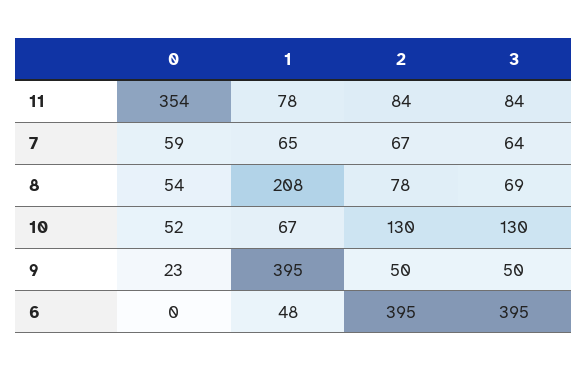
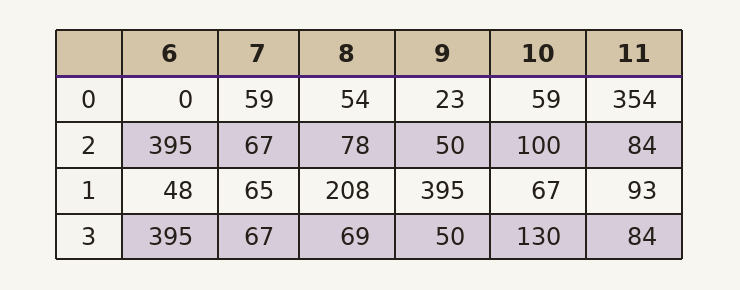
  {
    "0": {
      "11": 354,
      "7": 59,
      "8": 54,
-     "10": 52,
+     "10": 59,
      "9": 23,
      "6": 0
    },
    "1": {
-     "11": 78,
+     "11": 93,
      "7": 65,
      "8": 208,
      "10": 67,
      "9": 395,
      "6": 48
    },
    "2": {
      "11": 84,
      "7": 67,
      "8": 78,
-     "10": 130,
+     "10": 100,
      "9": 50,
      "6": 395
    },
    "3": {
      "11": 84,
-     "7": 64,
+     "7": 67,
      "8": 69,
      "10": 130,
      "9": 50,
      "6": 395
    }
  }

